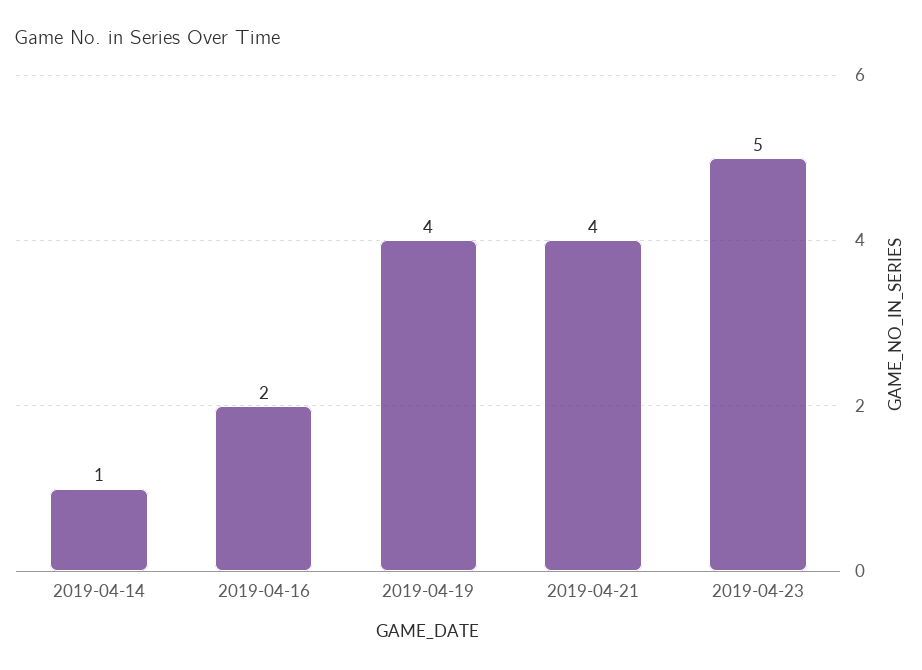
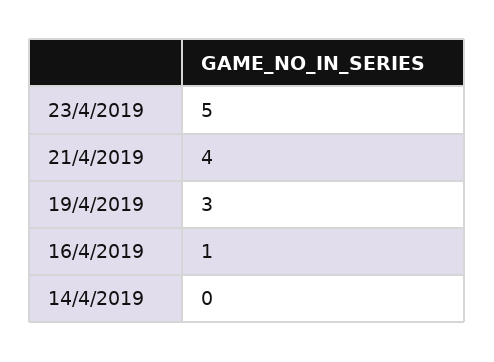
  {
-   "2019-04-14": 1,
+   "2019-04-14": 0,
-   "2019-04-16": 2,
+   "2019-04-16": 1,
-   "2019-04-19": 4,
+   "2019-04-19": 3,
    "2019-04-21": 4,
    "2019-04-23": 5
  }

